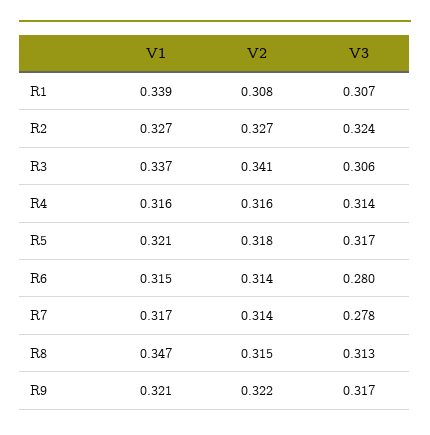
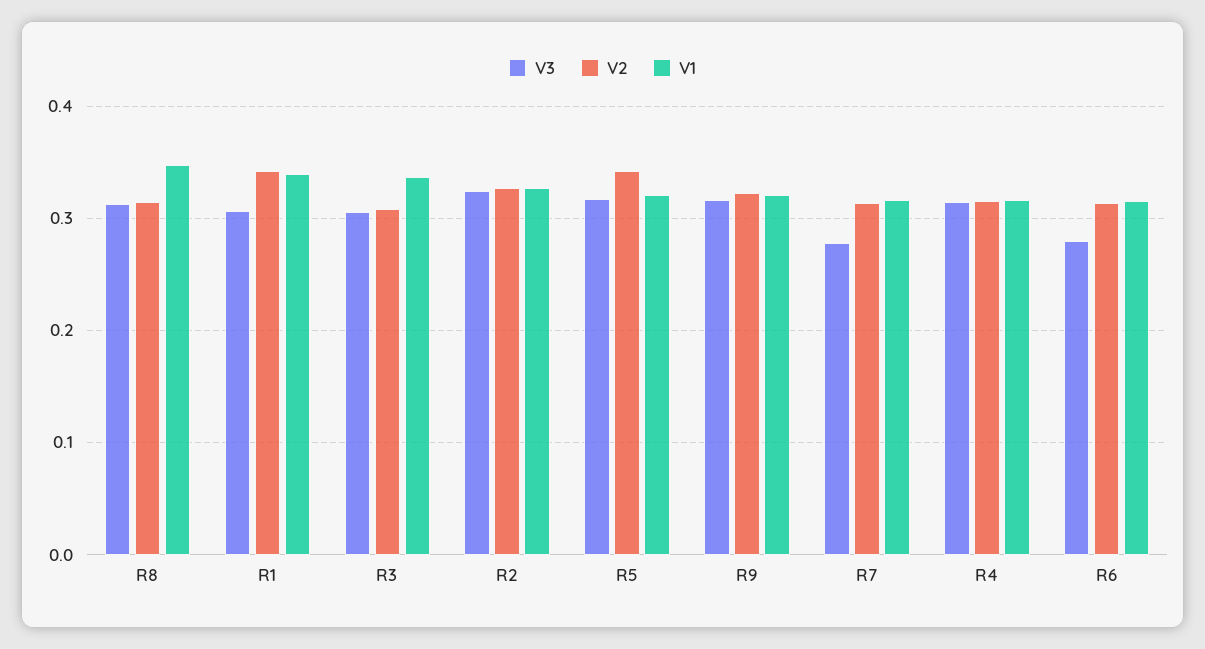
  {
    "V1": {
      "R1": 0.339,
      "R2": 0.327,
      "R3": 0.337,
      "R4": 0.316,
      "R5": 0.321,
      "R6": 0.315,
      "R7": 0.317,
      "R8": 0.347,
      "R9": 0.321
    },
    "V2": {
-     "R1": 0.308,
+     "R1": 0.34,
      "R2": 0.327,
-     "R3": 0.341,
+     "R3": 0.31,
      "R4": 0.316,
-     "R5": 0.318,
+     "R5": 0.34,
      "R6": 0.314,
      "R7": 0.314,
      "R8": 0.315,
      "R9": 0.322
    },
    "V3": {
      "R1": 0.307,
      "R2": 0.324,
      "R3": 0.306,
      "R4": 0.314,
      "R5": 0.317,
      "R6": 0.28,
      "R7": 0.278,
      "R8": 0.313,
      "R9": 0.317
    }
  }

